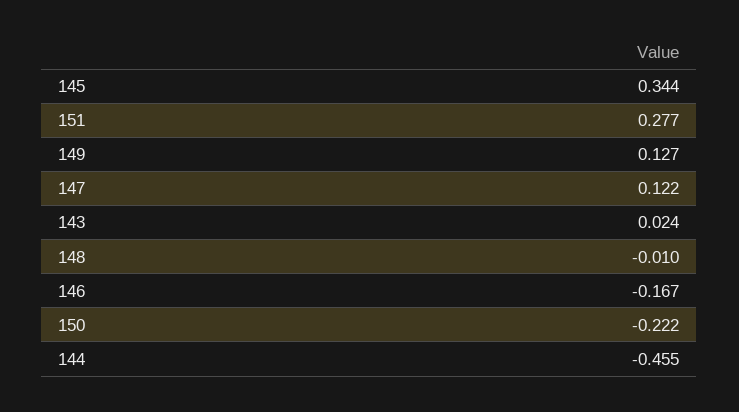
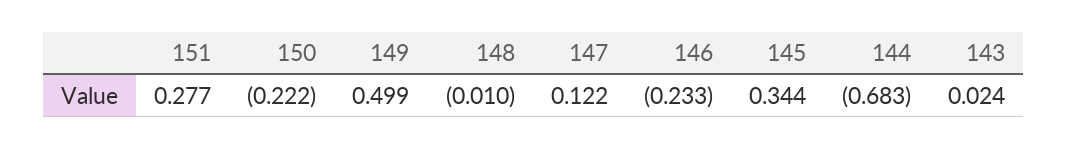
  {
    "145": 0.344,
    "151": 0.277,
-   "149": 0.127,
+   "149": 0.499,
    "147": 0.122,
    "143": 0.024,
    "148": -0.01,
-   "146": -0.167,
+   "146": -0.233,
    "150": -0.222,
-   "144": -0.455
+   "144": -0.683
  }

